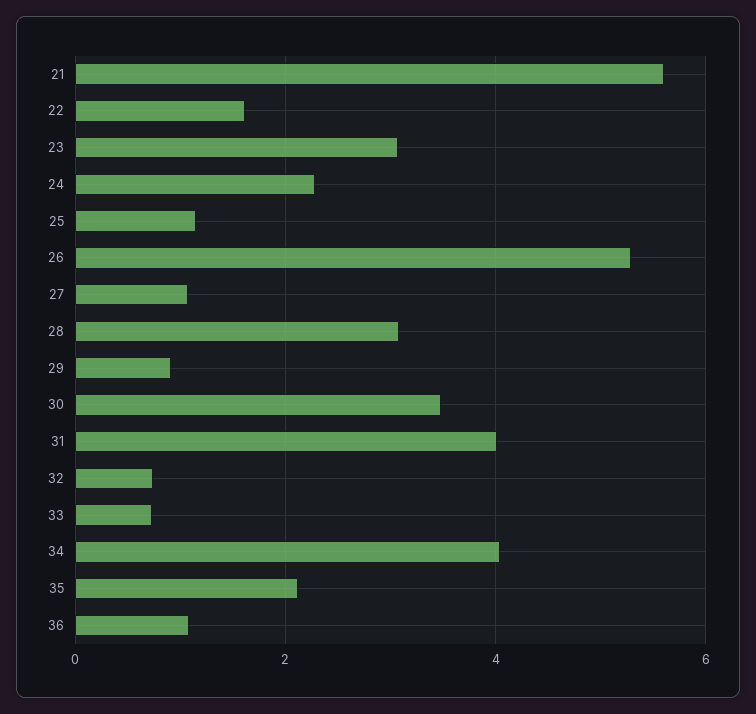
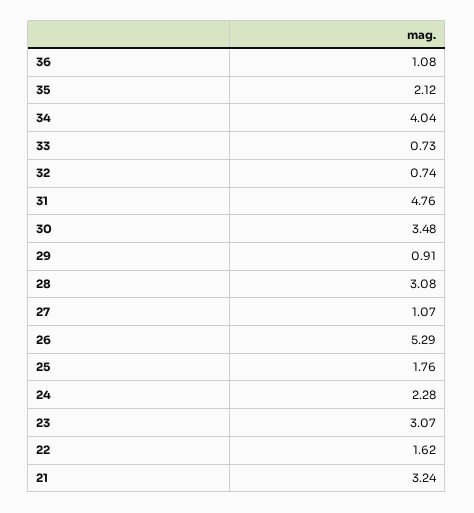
  {
-   "21": 5.6,
+   "21": 3.24,
    "22": 1.62,
    "23": 3.07,
    "24": 2.28,
-   "25": 1.2,
+   "25": 1.76,
    "26": 5.29,
    "27": 1.07,
    "28": 3.08,
    "29": 0.91,
    "30": 3.48,
-   "31": 4,
+   "31": 4.76,
    "32": 0.74,
    "33": 0.73,
    "34": 4.04,
    "35": 2.12,
    "36": 1.08
  }

